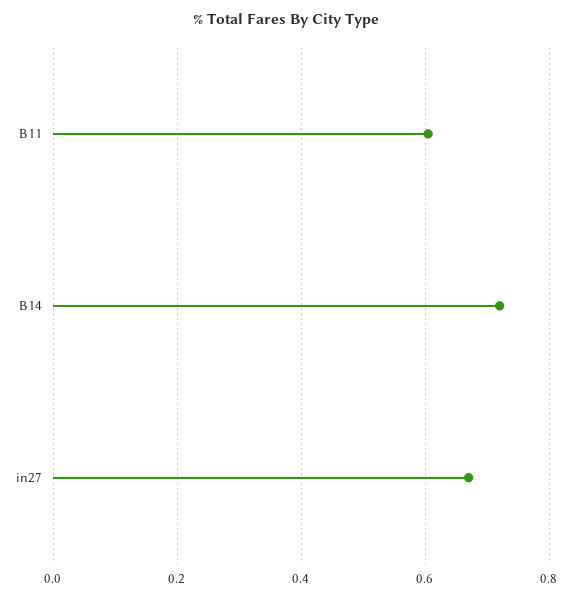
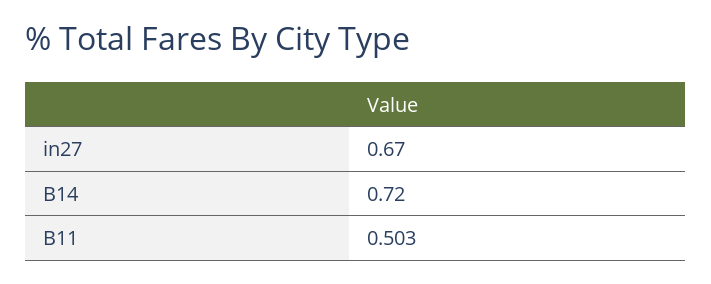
  {
-   "B11": 0.6,
+   "B11": 0.503,
    "B14": 0.72,
    "in27": 0.67
  }

